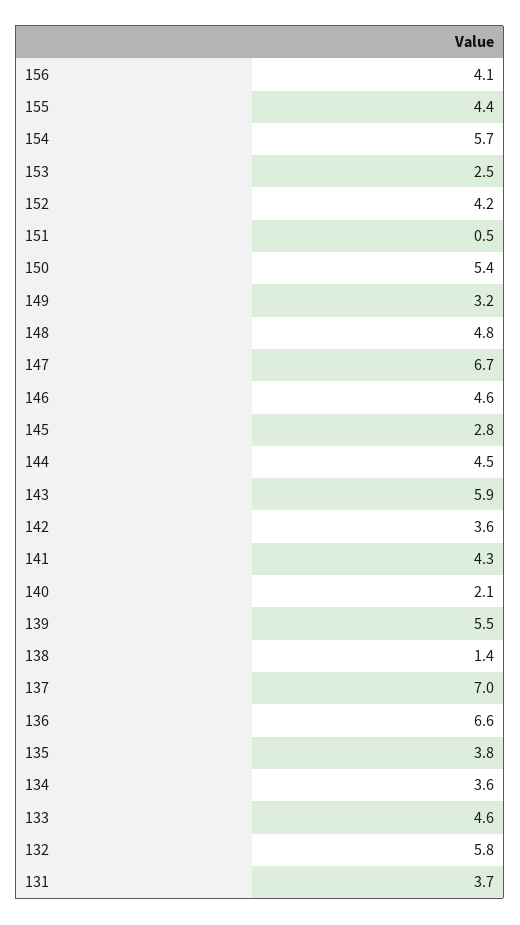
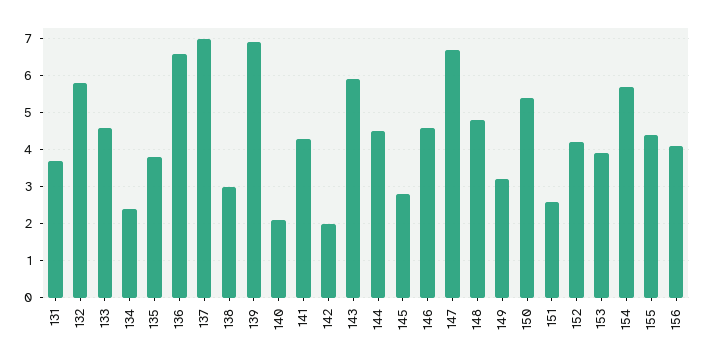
  {
    "156": 4.1,
    "155": 4.4,
    "154": 5.7,
-   "153": 2.5,
+   "153": 4,
    "152": 4.2,
-   "151": 0.5,
+   "151": 2.5,
    "150": 5.4,
    "149": 3.2,
    "148": 4.8,
    "147": 6.7,
    "146": 4.6,
    "145": 2.8,
    "144": 4.5,
    "143": 5.9,
-   "142": 3.6,
+   "142": 2,
    "141": 4.3,
    "140": 2.1,
-   "139": 5.5,
+   "139": 7,
-   "138": 1.4,
+   "138": 3,
    "137": 7,
    "136": 6.6,
    "135": 3.8,
-   "134": 3.6,
+   "134": 2.5,
    "133": 4.6,
    "132": 5.8,
    "131": 3.7
  }

